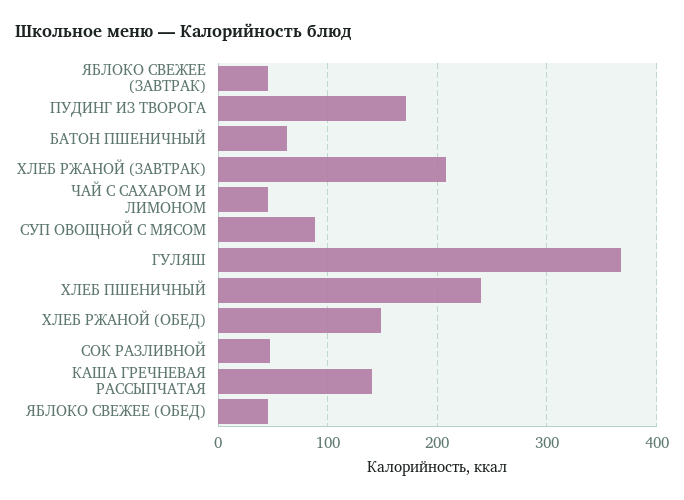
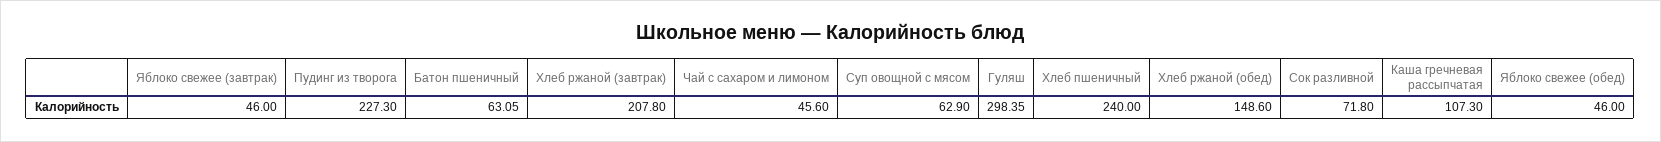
  {
    "ЯБЛОКО СВЕЖЕЕ (ЗАВТРАК)": 46,
-   "ПУДИНГ ИЗ ТВОРОГА": 170,
+   "ПУДИНГ ИЗ ТВОРОГА": 227.3,
    "БАТОН ПШЕНИЧНЫЙ": 63.05,
    "ХЛЕБ РЖАНОЙ (ЗАВТРАК)": 207.8,
    "ЧАЙ С САХАРОМ И ЛИМОНОМ": 45.6,
-   "СУП ОВОЩНОЙ С МЯСОМ": 90,
+   "СУП ОВОЩНОЙ С МЯСОМ": 62.9,
-   "ГУЛЯШ": 370,
+   "ГУЛЯШ": 298.35,
    "ХЛЕБ ПШЕНИЧНЫЙ": 240,
    "ХЛЕБ РЖАНОЙ (ОБЕД)": 148.6,
-   "СОК РАЗЛИВНОЙ": 50,
+   "СОК РАЗЛИВНОЙ": 71.8,
-   "КАША ГРЕЧНЕВАЯ РАССЫПЧАТАЯ": 140,
+   "КАША ГРЕЧНЕВАЯ РАССЫПЧАТАЯ": 107.3,
    "ЯБЛОКО СВЕЖЕЕ (ОБЕД)": 46
  }

